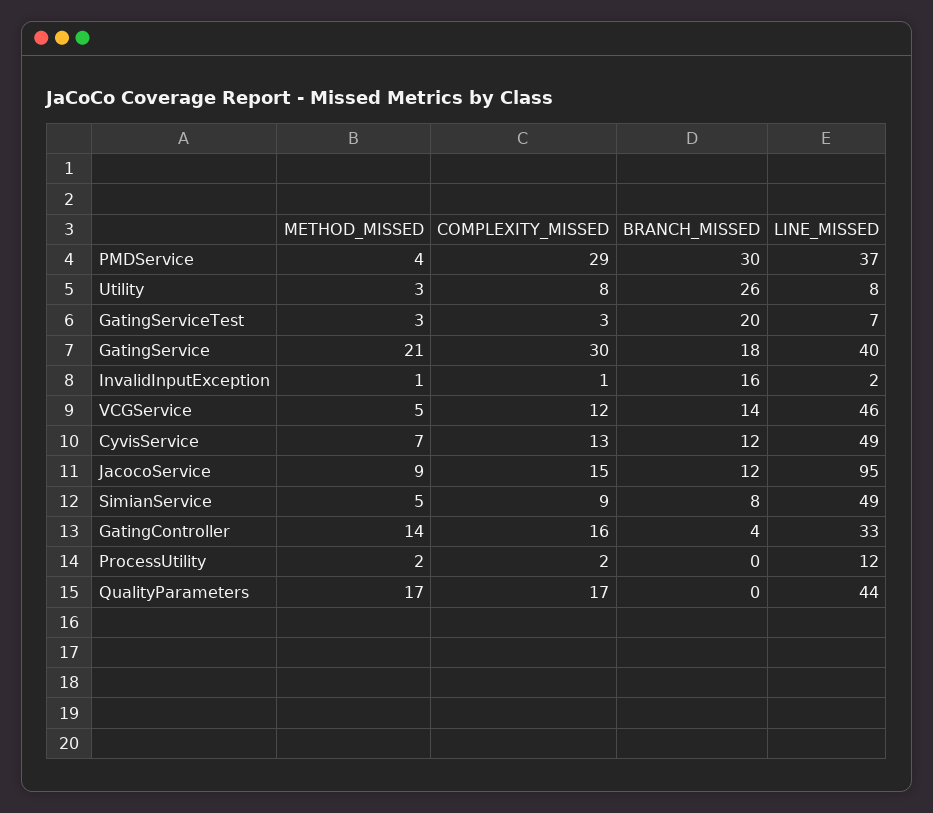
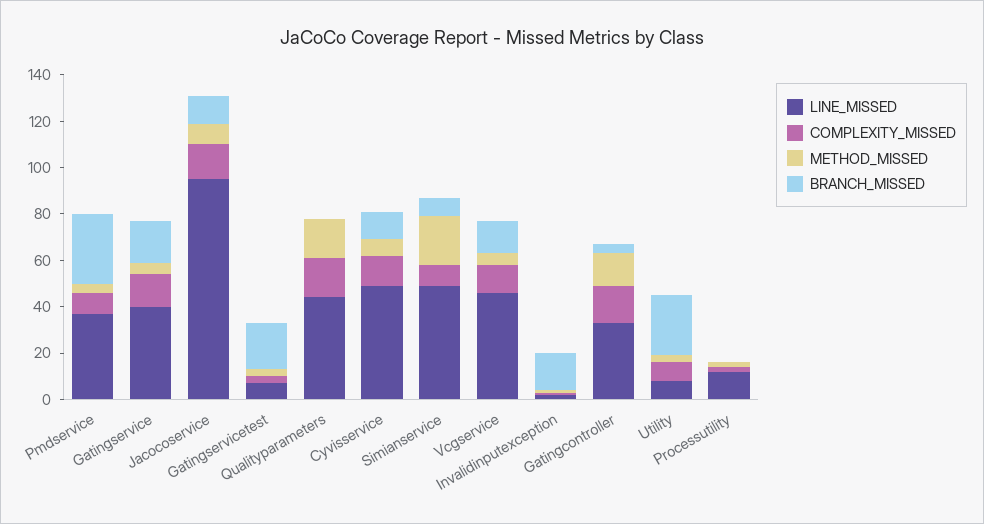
  {
    "METHOD_MISSED": {
      "PMDService": 4,
      "Utility": 3,
      "GatingServiceTest": 3,
-     "GatingService": 21,
+     "GatingService": 5,
      "InvalidInputException": 1,
      "VCGService": 5,
      "CyvisService": 7,
      "JacocoService": 9,
-     "SimianService": 5,
+     "SimianService": 20,
      "GatingController": 14,
      "ProcessUtility": 2,
      "QualityParameters": 17
    },
    "COMPLEXITY_MISSED": {
-     "PMDService": 29,
+     "PMDService": 10,
      "Utility": 8,
      "GatingServiceTest": 3,
-     "GatingService": 30,
+     "GatingService": 15,
      "InvalidInputException": 1,
      "VCGService": 12,
      "CyvisService": 13,
      "JacocoService": 15,
      "SimianService": 9,
      "GatingController": 16,
      "ProcessUtility": 2,
      "QualityParameters": 17
    },
    "BRANCH_MISSED": {
      "PMDService": 30,
      "Utility": 26,
      "GatingServiceTest": 20,
      "GatingService": 18,
      "InvalidInputException": 16,
      "VCGService": 14,
      "CyvisService": 12,
      "JacocoService": 12,
      "SimianService": 8,
      "GatingController": 4,
      "ProcessUtility": 0,
      "QualityParameters": 0
    },
    "LINE_MISSED": {
      "PMDService": 37,
      "Utility": 8,
      "GatingServiceTest": 7,
      "GatingService": 40,
      "InvalidInputException": 2,
      "VCGService": 46,
      "CyvisService": 49,
      "JacocoService": 95,
      "SimianService": 49,
      "GatingController": 33,
      "ProcessUtility": 12,
      "QualityParameters": 44
    }
  }

